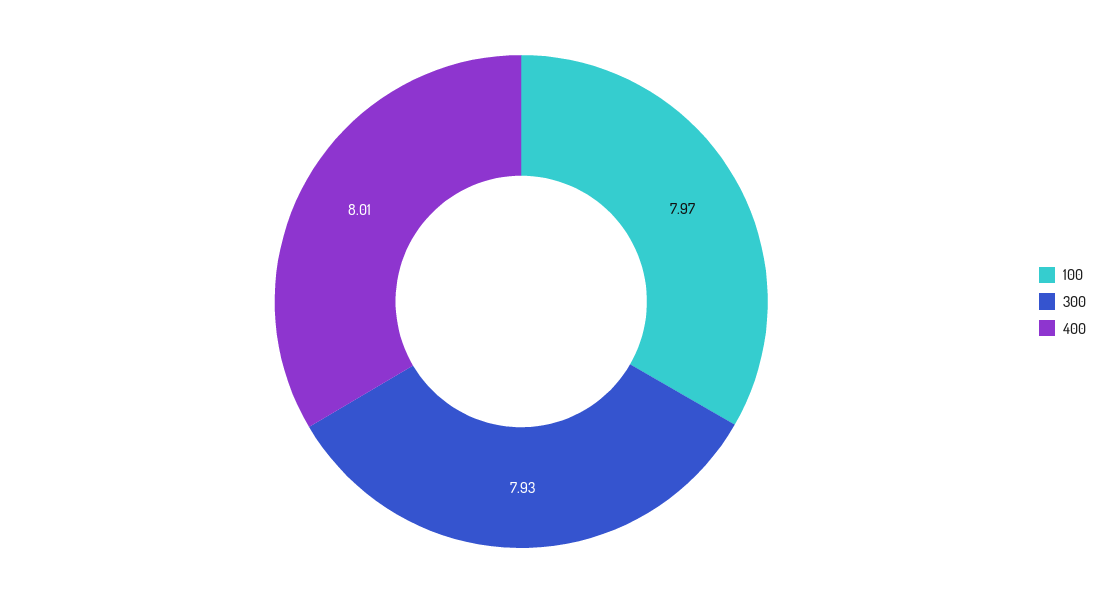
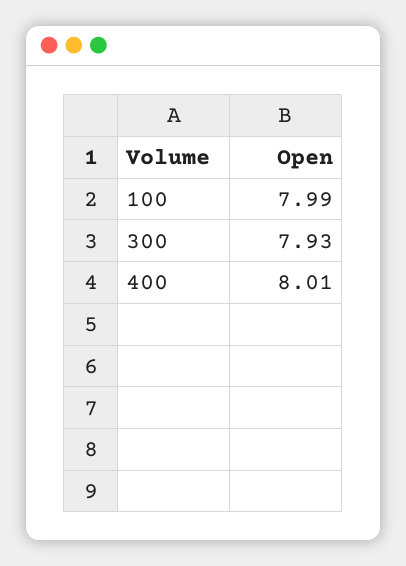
  {
-   "100": 7.97,
+   "100": 7.99,
    "300": 7.93,
    "400": 8.01
  }

